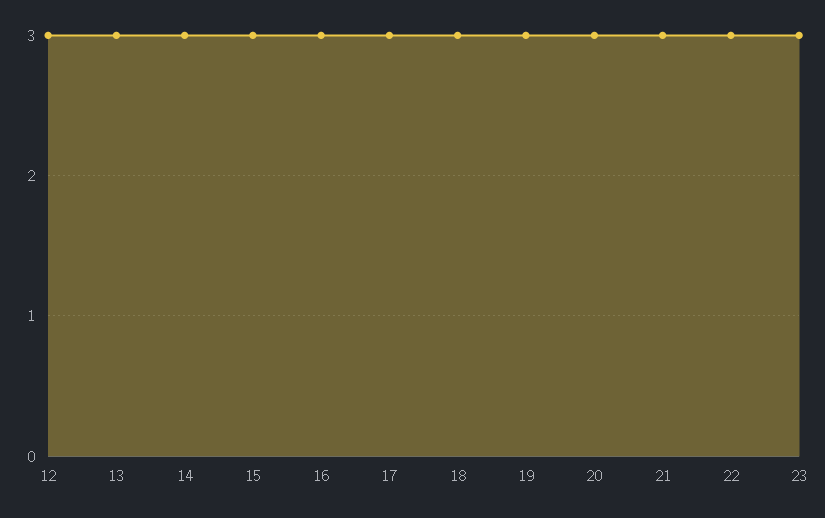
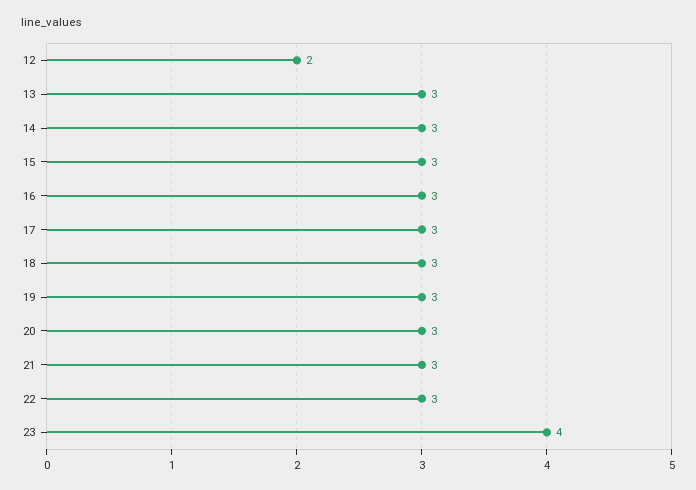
  {
-   "12": 3,
+   "12": 2,
    "13": 3,
    "14": 3,
    "15": 3,
    "16": 3,
    "17": 3,
    "18": 3,
    "19": 3,
    "20": 3,
    "21": 3,
    "22": 3,
-   "23": 3
+   "23": 4
  }

